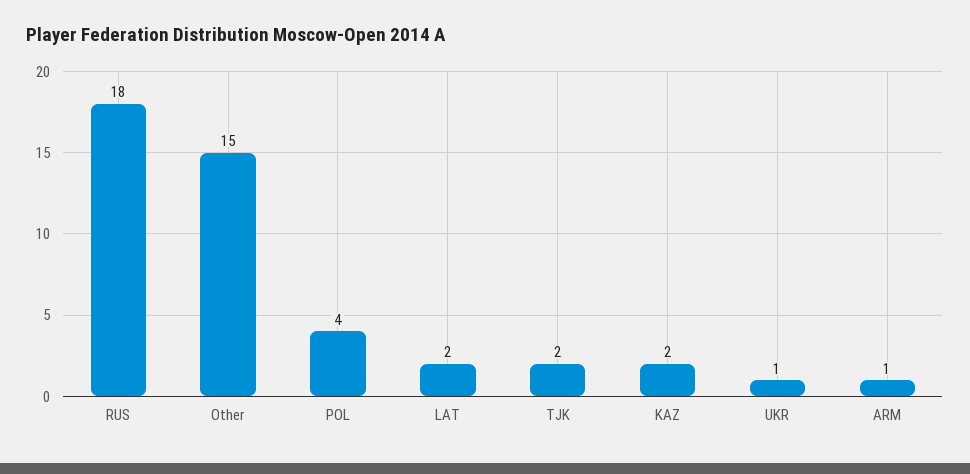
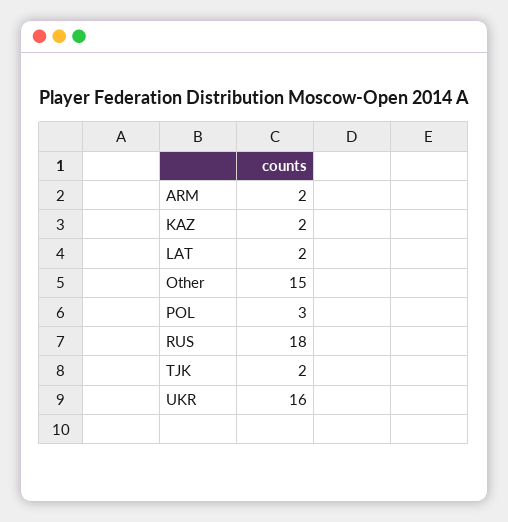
  {
    "RUS": 18,
    "Other": 15,
-   "POL": 4,
+   "POL": 3,
    "LAT": 2,
    "TJK": 2,
    "KAZ": 2,
-   "UKR": 1,
+   "UKR": 16,
-   "ARM": 1
+   "ARM": 2
  }

